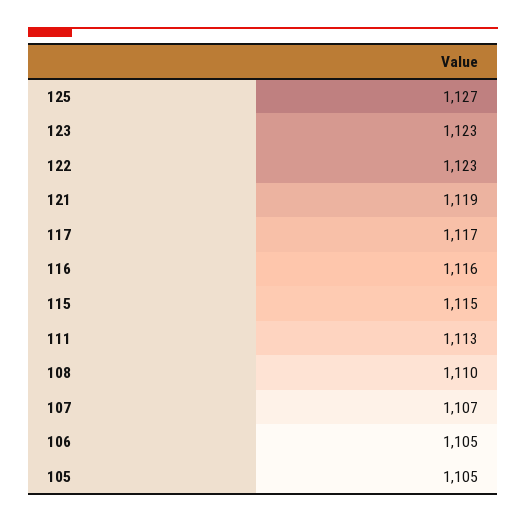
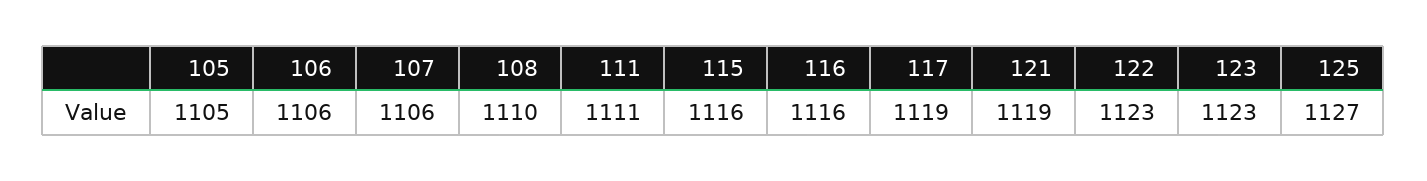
  {
    "125": 1127,
    "123": 1123,
    "122": 1123,
    "121": 1119,
-   "117": 1117,
+   "117": 1119,
    "116": 1116,
-   "115": 1115,
+   "115": 1116,
-   "111": 1113,
+   "111": 1111,
    "108": 1110,
-   "107": 1107,
+   "107": 1106,
-   "106": 1105,
+   "106": 1106,
    "105": 1105
  }

